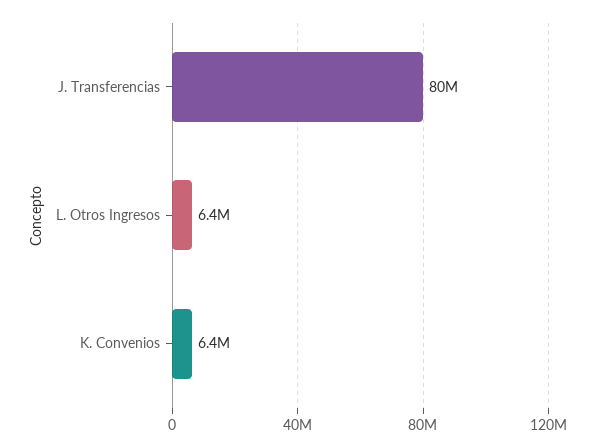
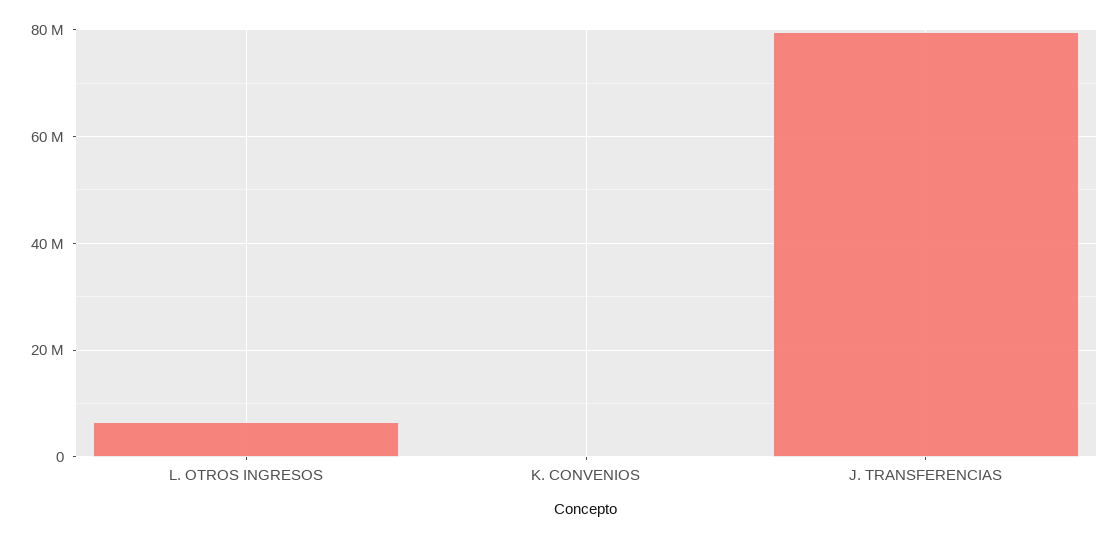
  {
    "J. Transferencias": 80000000,
    "L. Otros Ingresos": 6400000,
-   "K. Convenios": 6400000
+   "K. Convenios": 0
  }

